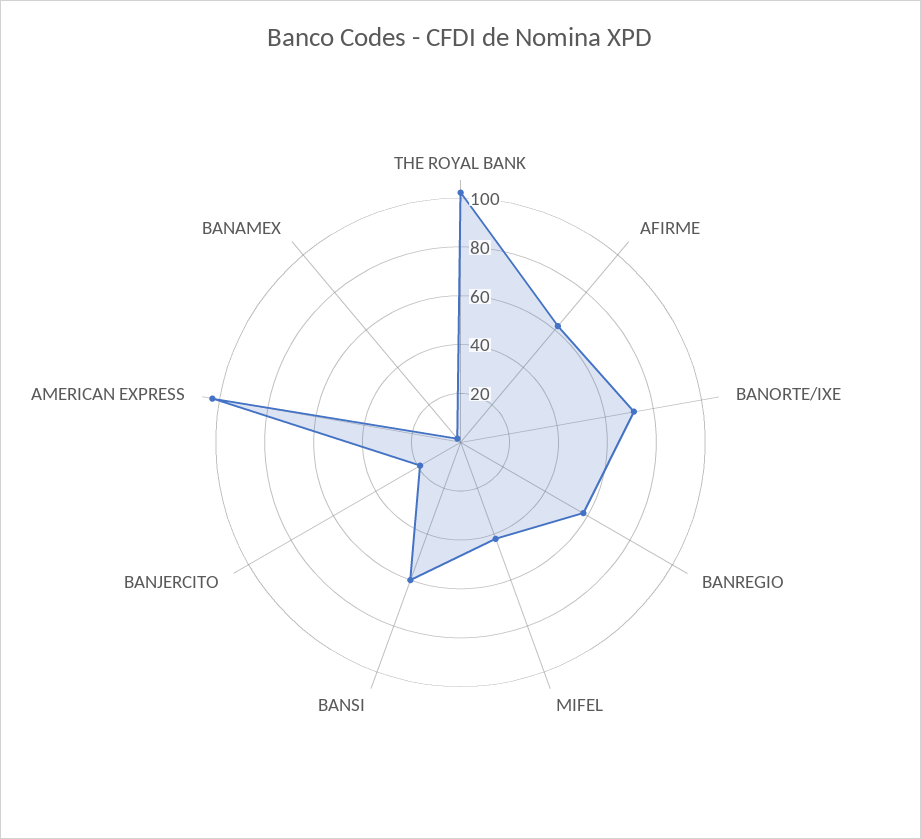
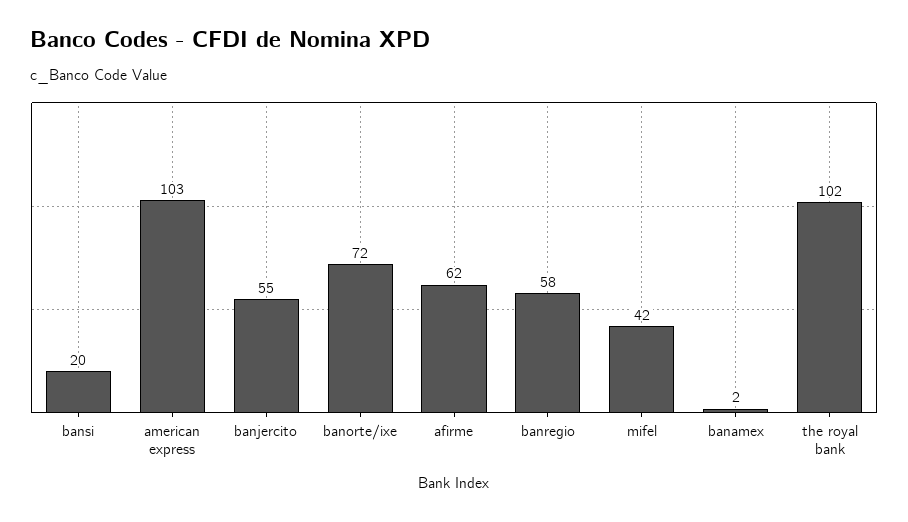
  {
    "THE ROYAL BANK": 102,
    "AFIRME": 62,
    "BANORTE/IXE": 72,
    "BANREGIO": 58,
    "MIFEL": 42,
-   "BANSI": 60,
+   "BANSI": 20,
-   "BANJERCITO": 20,
+   "BANJERCITO": 55,
    "AMERICAN EXPRESS": 103,
    "BANAMEX": 2
  }

